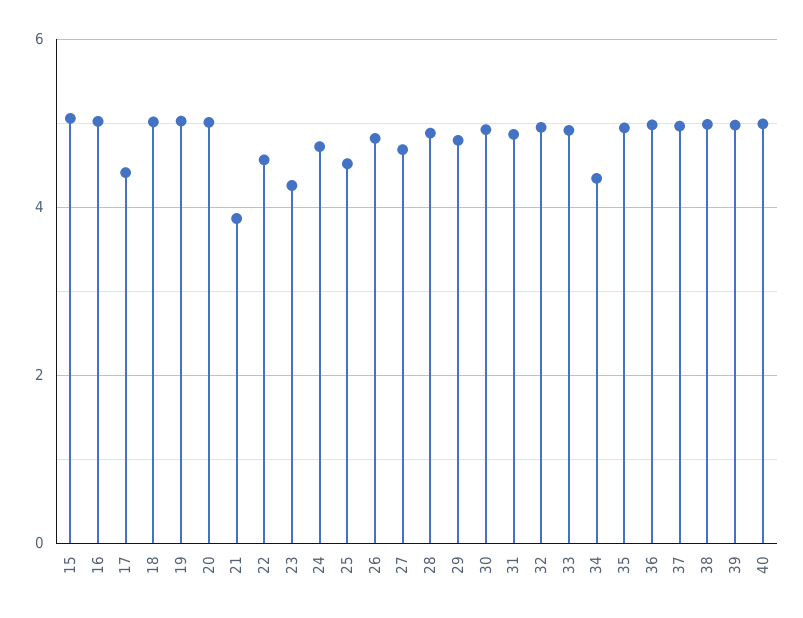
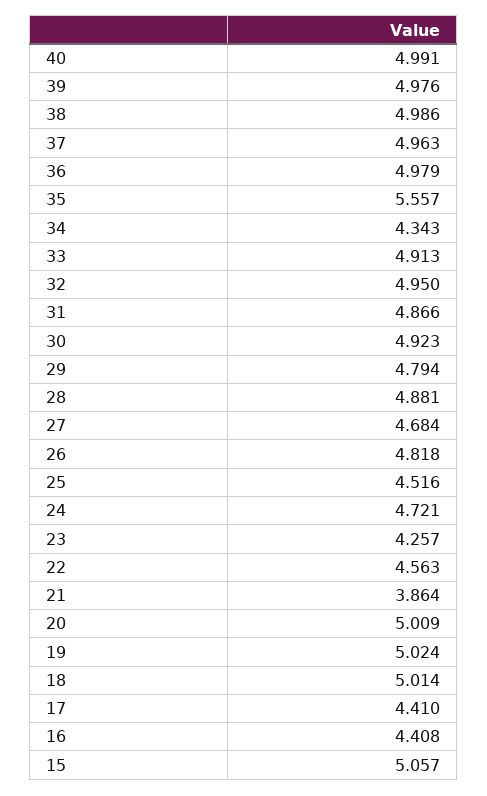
  {
    "15": 5.057,
-   "16": 5,
+   "16": 4.408,
    "17": 4.41,
    "18": 5.014,
    "19": 5.024,
    "20": 5.009,
    "21": 3.864,
    "22": 4.563,
    "23": 4.257,
    "24": 4.721,
    "25": 4.516,
    "26": 4.818,
    "27": 4.684,
    "28": 4.881,
    "29": 4.794,
    "30": 4.923,
    "31": 4.866,
    "32": 4.95,
    "33": 4.913,
    "34": 4.343,
-   "35": 5,
+   "35": 5.557,
    "36": 4.979,
    "37": 4.963,
    "38": 4.986,
    "39": 4.976,
    "40": 4.991
  }

